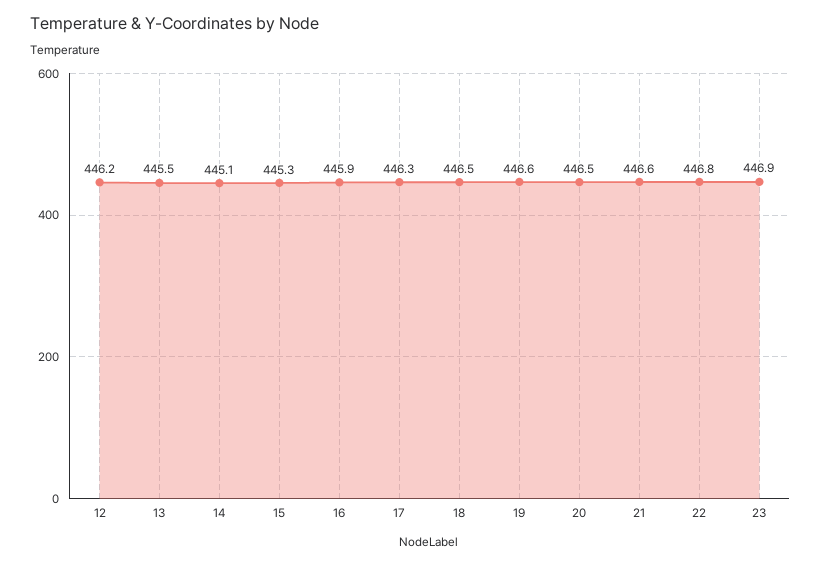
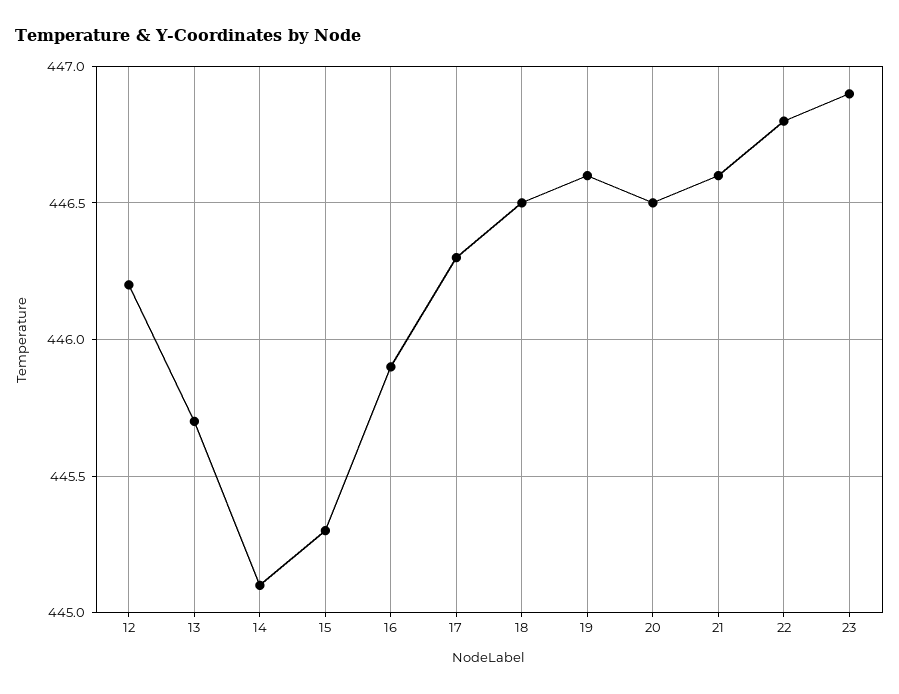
  {
    "12": 446.2,
-   "13": 445.5,
+   "13": 445.7,
    "14": 445.1,
    "15": 445.3,
    "16": 445.9,
    "17": 446.3,
    "18": 446.5,
    "19": 446.6,
    "20": 446.5,
    "21": 446.6,
    "22": 446.8,
    "23": 446.9
  }

